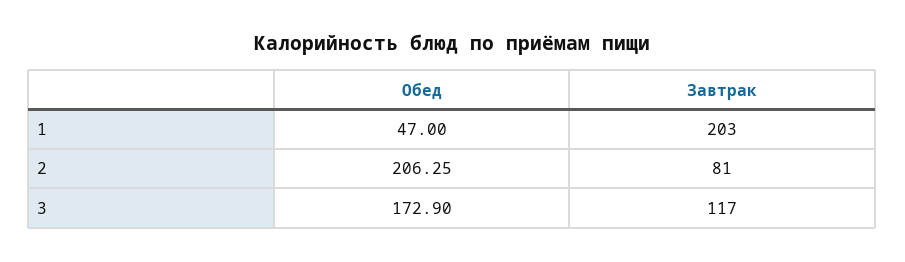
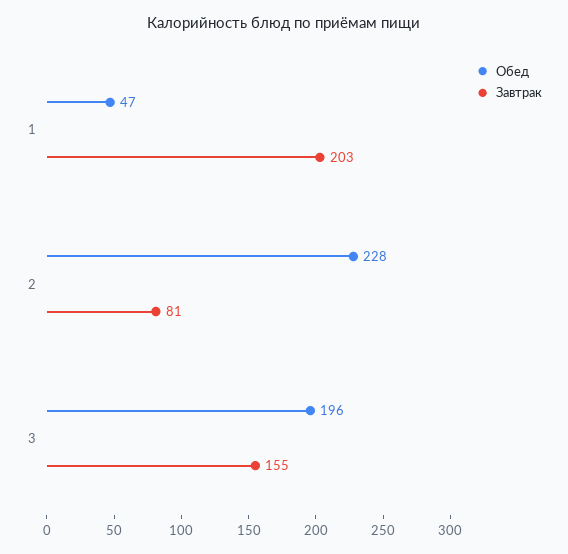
  {
    "Обед": {
      "1": 47,
-     "2": 206.25,
+     "2": 228,
-     "3": 172.9
+     "3": 196
    },
    "Завтрак": {
      "1": 203,
      "2": 81,
-     "3": 117
+     "3": 155
    }
  }

